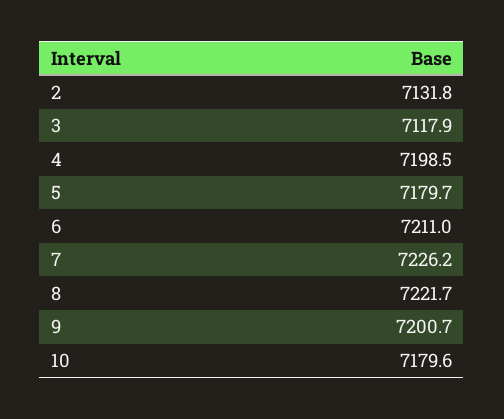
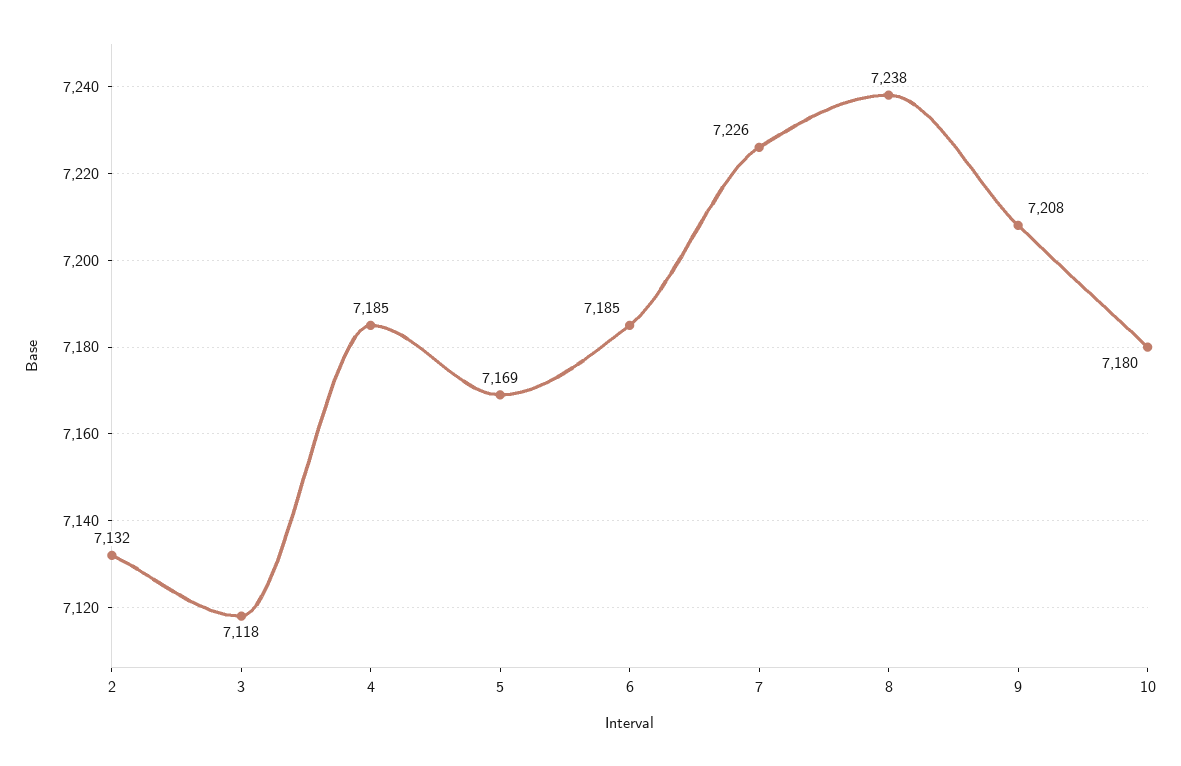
  {
    "2": 7131.8,
    "3": 7117.9,
-   "4": 7198.5,
+   "4": 7185,
-   "5": 7179.7,
+   "5": 7169,
-   "6": 7211,
+   "6": 7185,
    "7": 7226.2,
-   "8": 7221.7,
+   "8": 7238,
-   "9": 7200.7,
+   "9": 7208,
    "10": 7179.6
  }

